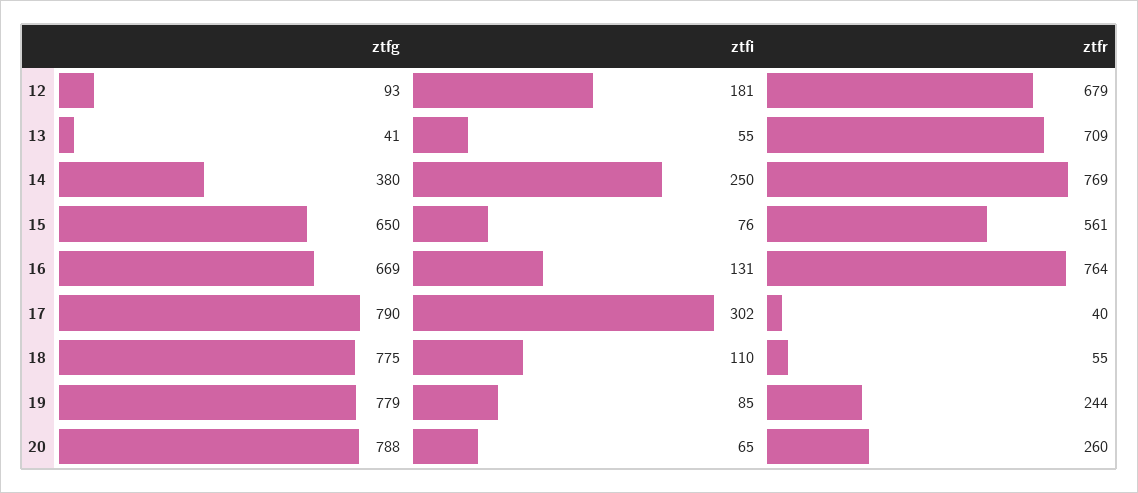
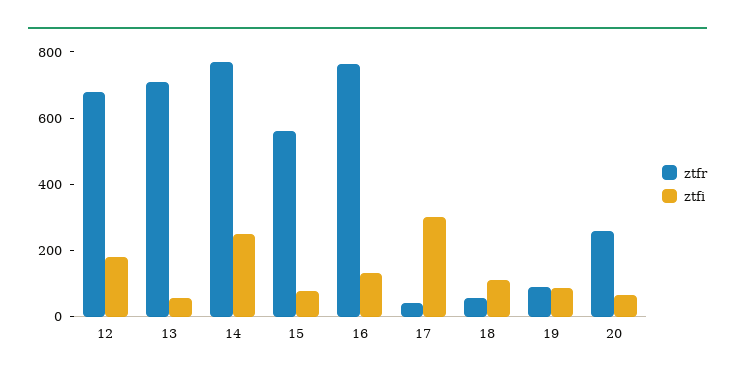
  {
-   "ztfg": {
-     "12": 93,
-     "13": 41,
-     "14": 380,
-     "15": 650,
-     "16": 669,
-     "17": 790,
-     "18": 775,
-     "19": 779,
-     "20": 788
-   },
    "ztfi": {
      "12": 181,
      "13": 55,
      "14": 250,
      "15": 76,
      "16": 131,
      "17": 302,
      "18": 110,
      "19": 85,
      "20": 65
    },
    "ztfr": {
      "12": 679,
      "13": 709,
      "14": 769,
      "15": 561,
      "16": 764,
      "17": 40,
      "18": 55,
-     "19": 244,
+     "19": 100,
      "20": 260
    }
  }

